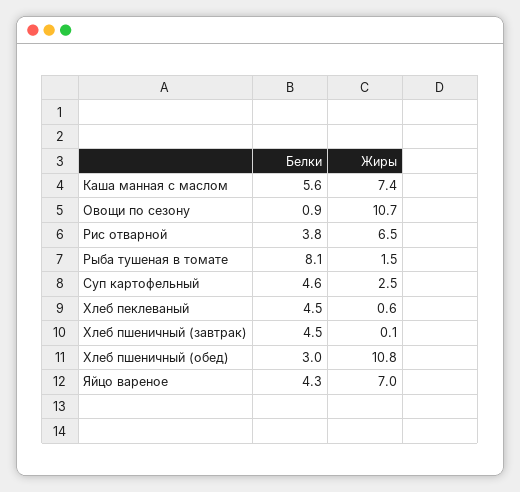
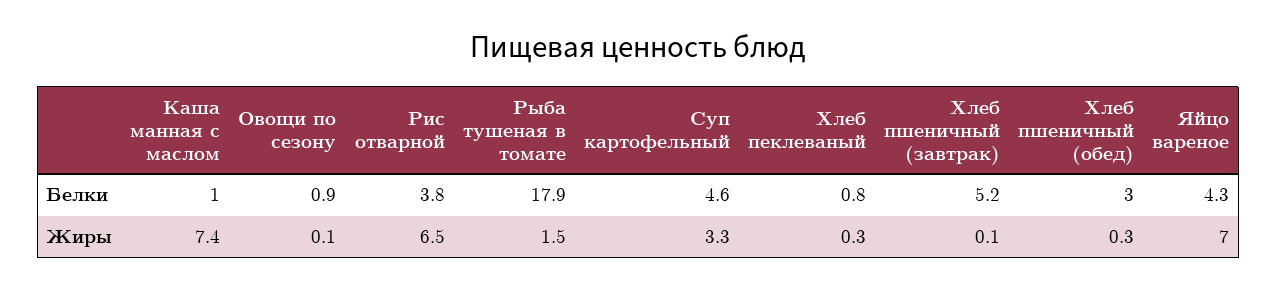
  {
    "Белки": {
-     "Каша манная с маслом": 5.6,
+     "Каша манная с маслом": 1,
      "Овощи по сезону": 0.9,
      "Рис отварной": 3.8,
-     "Рыба тушеная в томате": 8.1,
+     "Рыба тушеная в томате": 17.9,
      "Суп картофельный": 4.6,
-     "Хлеб пеклеваный": 4.5,
+     "Хлеб пеклеваный": 0.8,
-     "Хлеб пшеничный (завтрак)": 4.5,
+     "Хлеб пшеничный (завтрак)": 5.2,
      "Хлеб пшеничный (обед)": 3,
      "Яйцо вареное": 4.3
    },
    "Жиры": {
      "Каша манная с маслом": 7.4,
-     "Овощи по сезону": 10.7,
+     "Овощи по сезону": 0.1,
      "Рис отварной": 6.5,
      "Рыба тушеная в томате": 1.5,
-     "Суп картофельный": 2.5,
+     "Суп картофельный": 3.3,
-     "Хлеб пеклеваный": 0.6,
+     "Хлеб пеклеваный": 0.3,
      "Хлеб пшеничный (завтрак)": 0.1,
-     "Хлеб пшеничный (обед)": 10.8,
+     "Хлеб пшеничный (обед)": 0.3,
      "Яйцо вареное": 7
    }
  }

